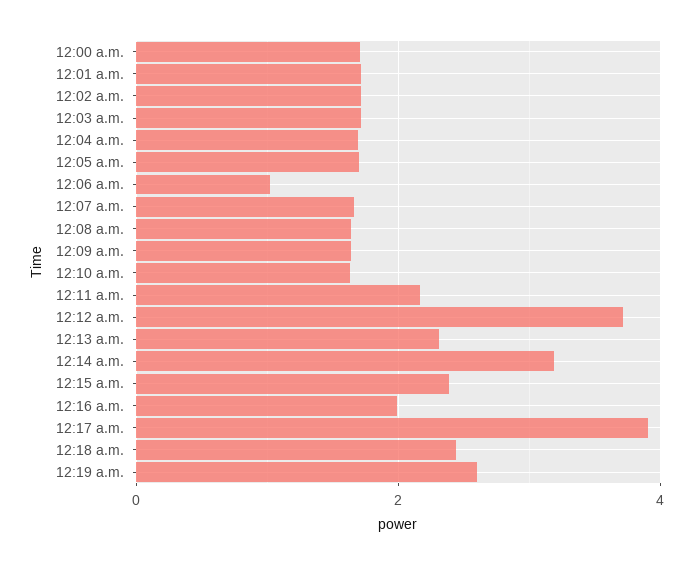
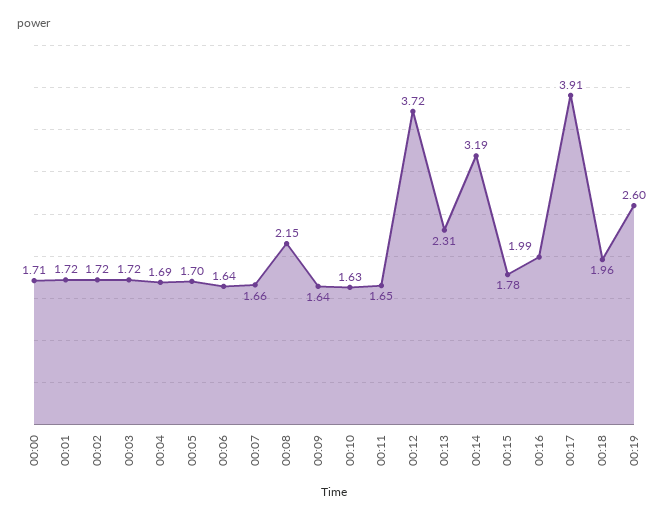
  {
    "12:00 a.m.": 1.71,
    "12:01 a.m.": 1.72,
    "12:02 a.m.": 1.72,
    "12:03 a.m.": 1.72,
    "12:04 a.m.": 1.69,
    "12:05 a.m.": 1.7,
-   "12:06 a.m.": 1,
+   "12:06 a.m.": 1.64,
    "12:07 a.m.": 1.66,
-   "12:08 a.m.": 1.6,
+   "12:08 a.m.": 2.15,
    "12:09 a.m.": 1.64,
    "12:10 a.m.": 1.63,
-   "12:11 a.m.": 2.2,
+   "12:11 a.m.": 1.65,
    "12:12 a.m.": 3.72,
    "12:13 a.m.": 2.31,
    "12:14 a.m.": 3.19,
-   "12:15 a.m.": 2.4,
+   "12:15 a.m.": 1.78,
    "12:16 a.m.": 1.99,
    "12:17 a.m.": 3.91,
-   "12:18 a.m.": 2.4,
+   "12:18 a.m.": 1.96,
    "12:19 a.m.": 2.6
  }

